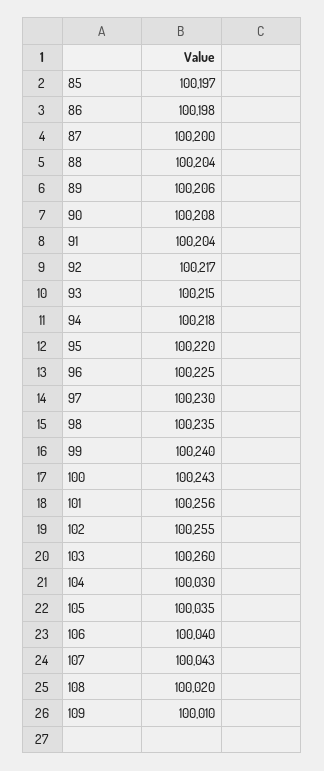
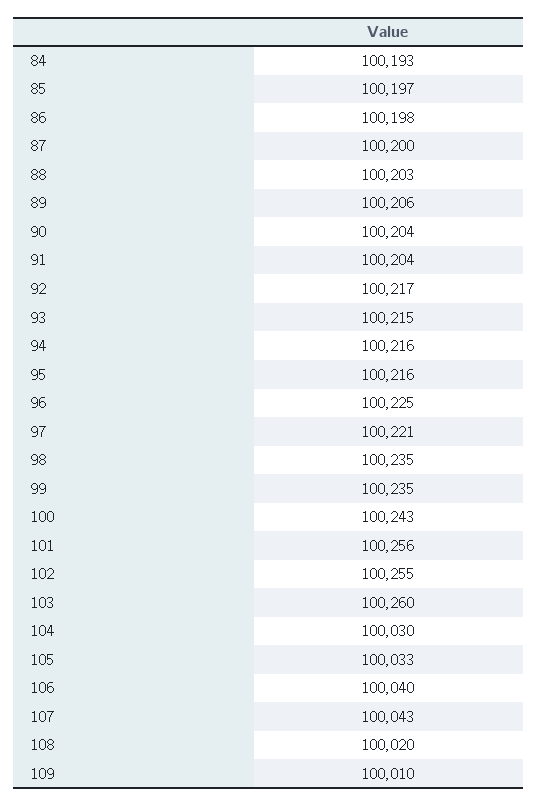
  {
    "85": 100197,
    "86": 100198,
    "87": 100200,
-   "88": 100204,
+   "88": 100203,
    "89": 100206,
-   "90": 100208,
+   "90": 100204,
    "91": 100204,
    "92": 100217,
    "93": 100215,
-   "94": 100218,
+   "94": 100216,
-   "95": 100220,
+   "95": 100216,
    "96": 100225,
-   "97": 100230,
+   "97": 100221,
    "98": 100235,
-   "99": 100240,
+   "99": 100235,
    "100": 100243,
    "101": 100256,
    "102": 100255,
    "103": 100260,
    "104": 100030,
-   "105": 100035,
+   "105": 100033,
    "106": 100040,
    "107": 100043,
    "108": 100020,
-   "109": 100010
+   "109": 100010,
+   "84": 100193
  }

